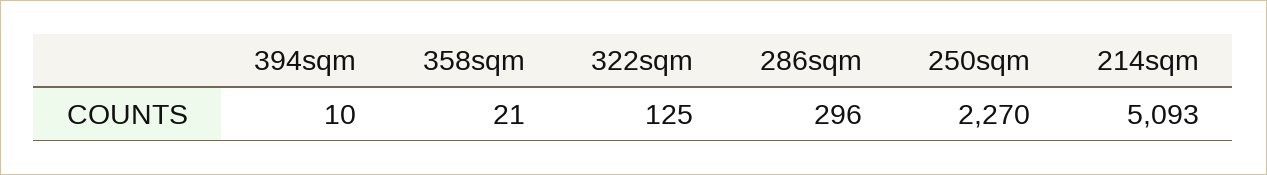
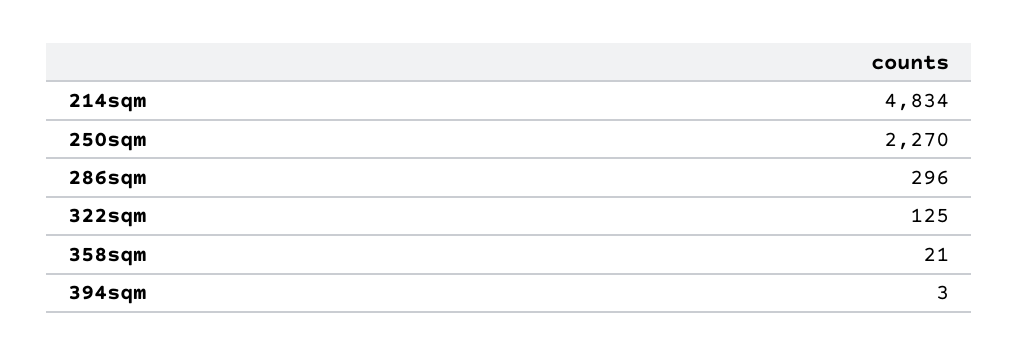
  {
-   "394sqm": 10,
+   "394sqm": 3,
    "358sqm": 21,
    "322sqm": 125,
    "286sqm": 296,
    "250sqm": 2270,
-   "214sqm": 5093
+   "214sqm": 4834
  }

